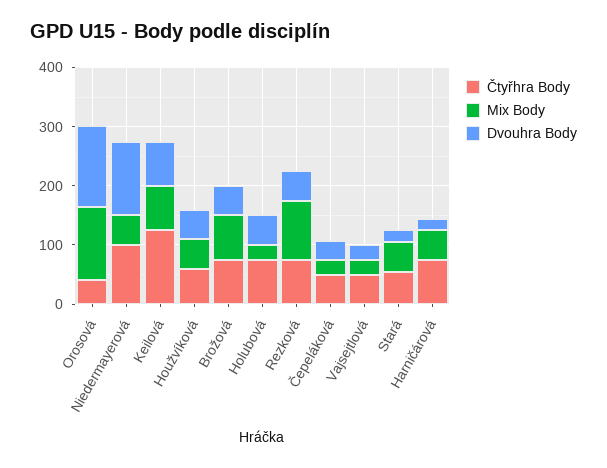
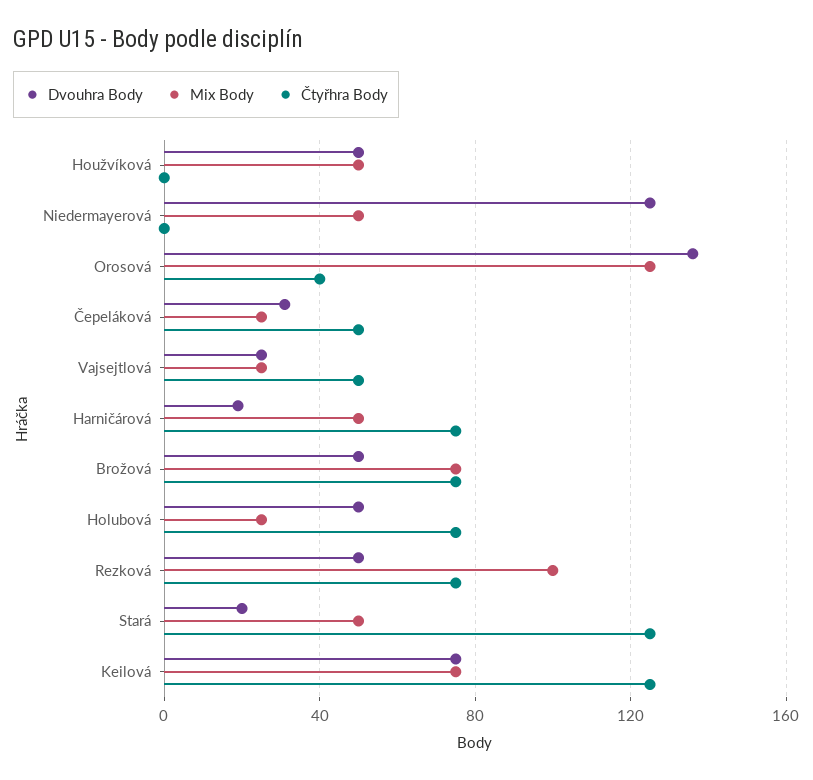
  {
    "Čtyřhra Body": {
      "Orosová": 40,
-     "Niedermayerová": 100,
+     "Niedermayerová": 0,
      "Keilová": 125,
-     "Houžvíková": 60,
+     "Houžvíková": 0,
      "Brožová": 75,
      "Holubová": 75,
      "Rezková": 75,
      "Čepeláková": 50,
      "Vajsejtlová": 50,
-     "Stará": 60,
+     "Stará": 125,
      "Harničárová": 75
    },
    "Mix Body": {
      "Orosová": 125,
      "Niedermayerová": 50,
      "Keilová": 75,
      "Houžvíková": 50,
      "Brožová": 75,
      "Holubová": 25,
      "Rezková": 100,
      "Čepeláková": 25,
      "Vajsejtlová": 25,
      "Stará": 50,
      "Harničárová": 50
    },
    "Dvouhra Body": {
      "Orosová": 135,
      "Niedermayerová": 125,
      "Keilová": 75,
      "Houžvíková": 50,
      "Brožová": 50,
      "Holubová": 50,
      "Rezková": 50,
      "Čepeláková": 30,
      "Vajsejtlová": 25,
      "Stará": 20,
      "Harničárová": 20
    }
  }

